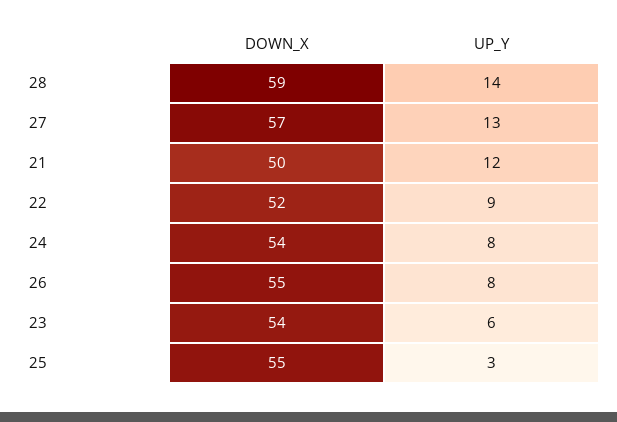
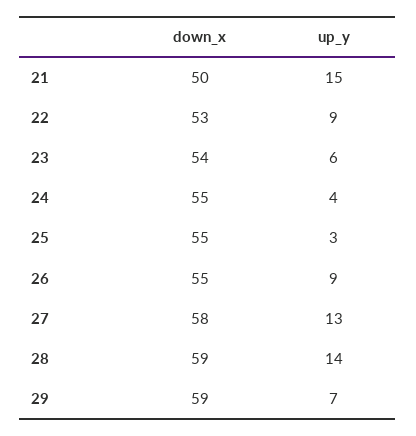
  {
    "DOWN_X": {
      "28": 59,
-     "27": 57,
+     "27": 58,
      "21": 50,
-     "22": 52,
+     "22": 53,
-     "24": 54,
+     "24": 55,
      "26": 55,
      "23": 54,
-     "25": 55
+     "25": 55,
+     "29": 59
    },
    "UP_Y": {
      "28": 14,
      "27": 13,
-     "21": 12,
+     "21": 15,
      "22": 9,
-     "24": 8,
+     "24": 4,
-     "26": 8,
+     "26": 9,
      "23": 6,
-     "25": 3
+     "25": 3,
+     "29": 7
    }
  }

